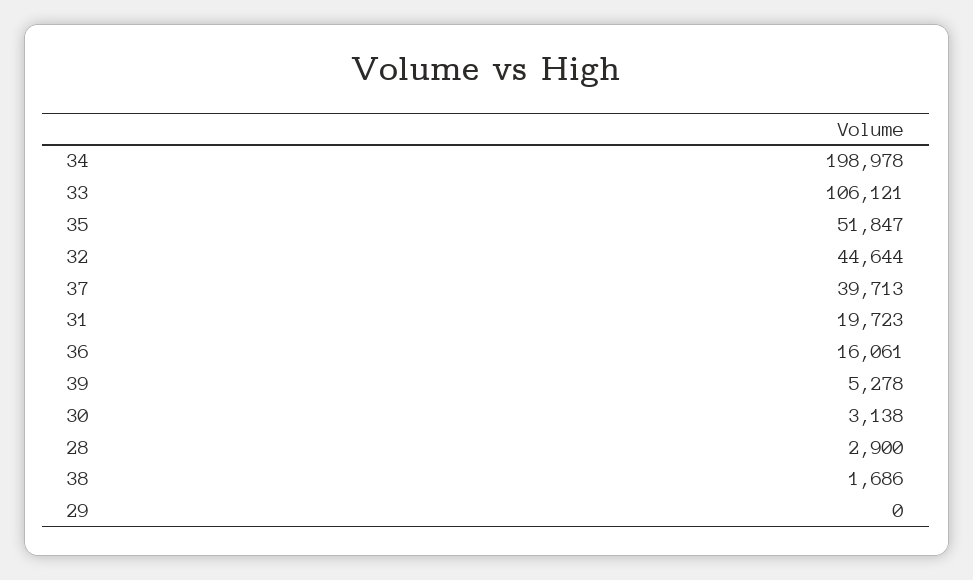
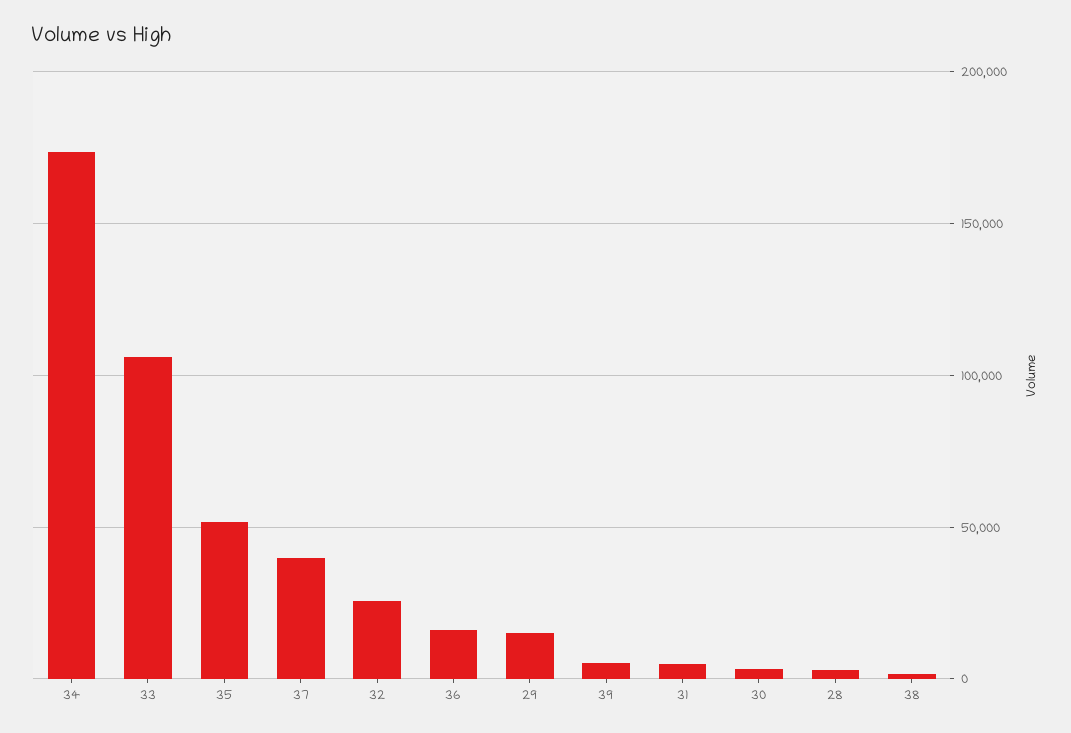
  {
-   "34": 198978,
+   "34": 175000,
    "33": 106121,
    "35": 51847,
-   "32": 44644,
+   "32": 25000,
    "37": 39713,
-   "31": 19723,
+   "31": 5000,
    "36": 16061,
    "39": 5278,
    "30": 3138,
    "28": 2900,
    "38": 1686,
-   "29": 0
+   "29": 15000
  }

